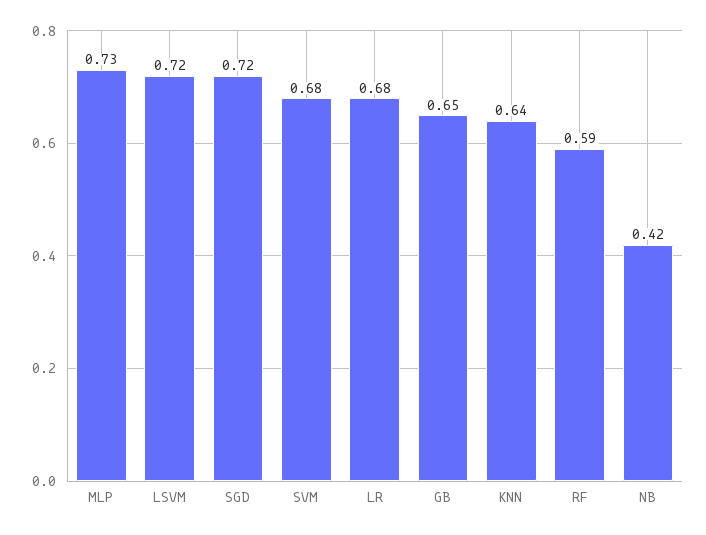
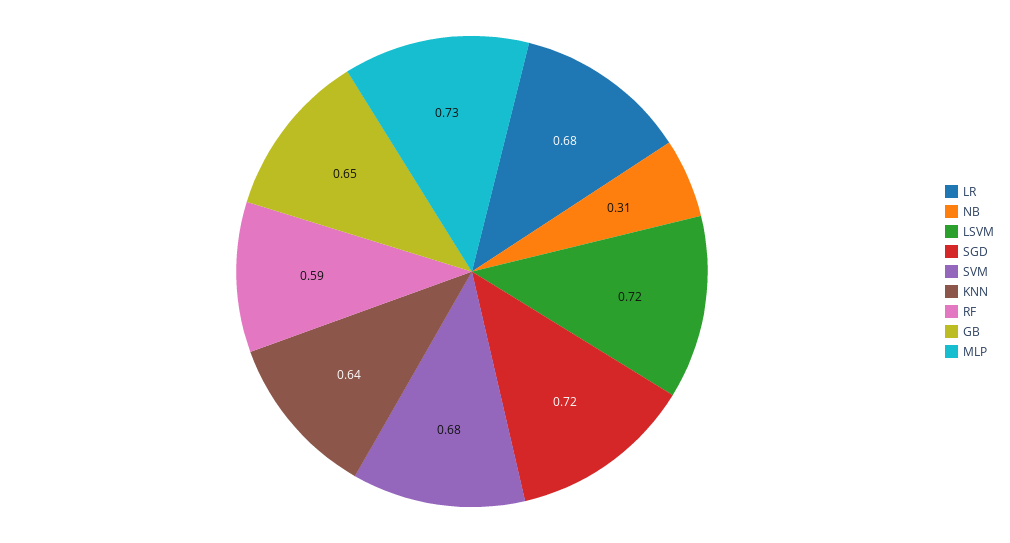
  {
    "MLP": 0.73,
    "LSVM": 0.72,
    "SGD": 0.72,
    "SVM": 0.68,
    "LR": 0.68,
    "GB": 0.65,
    "KNN": 0.64,
    "RF": 0.59,
-   "NB": 0.42
+   "NB": 0.31
  }

